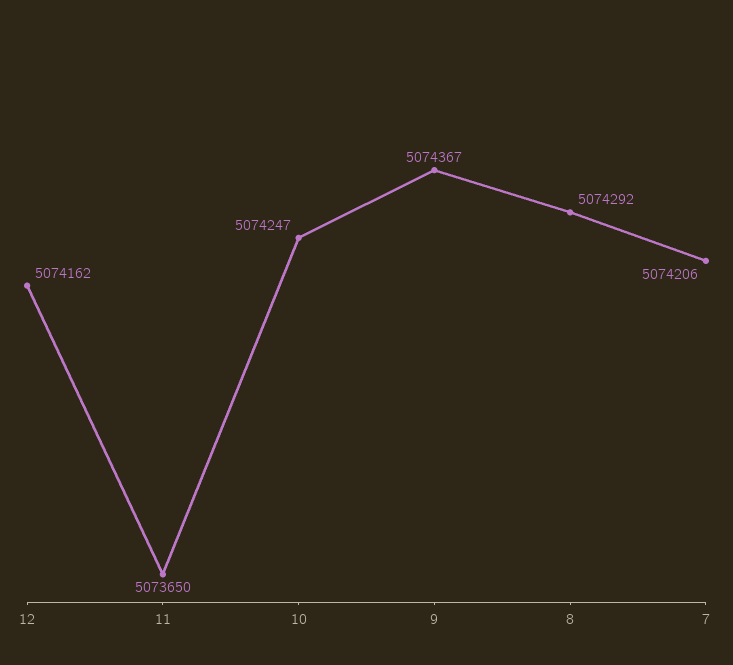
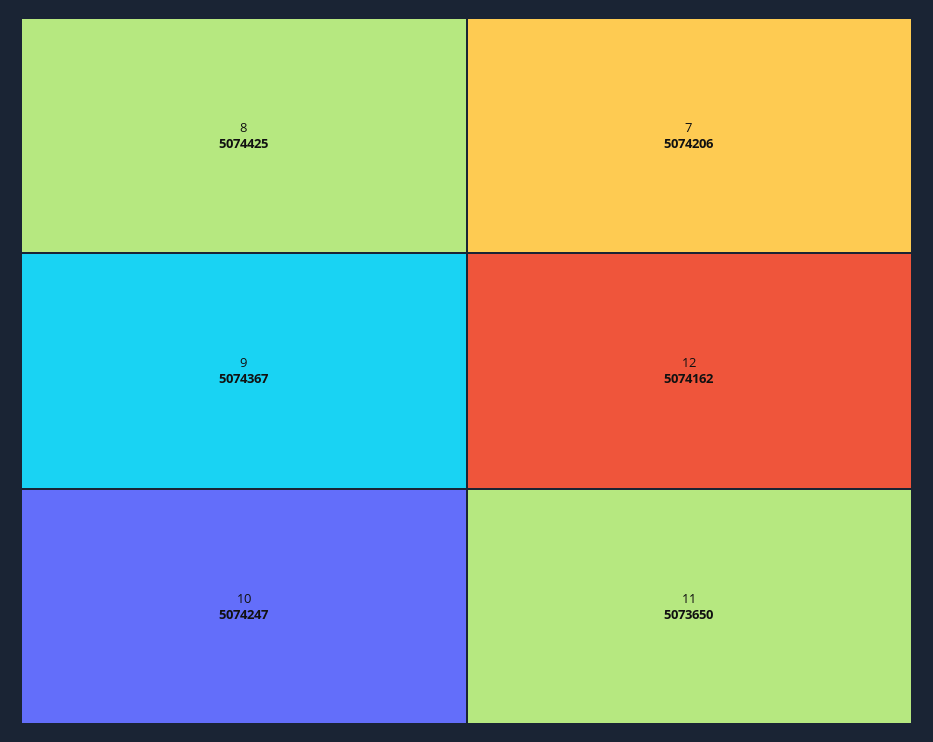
  {
    "12": 5074162,
    "11": 5073650,
    "10": 5074247,
    "9": 5074367,
-   "8": 5074292,
+   "8": 5074425,
    "7": 5074206
  }

